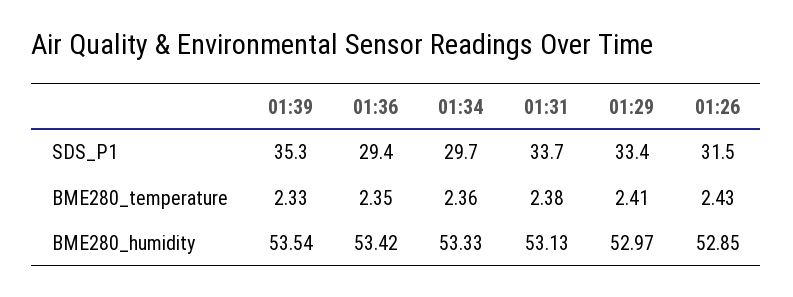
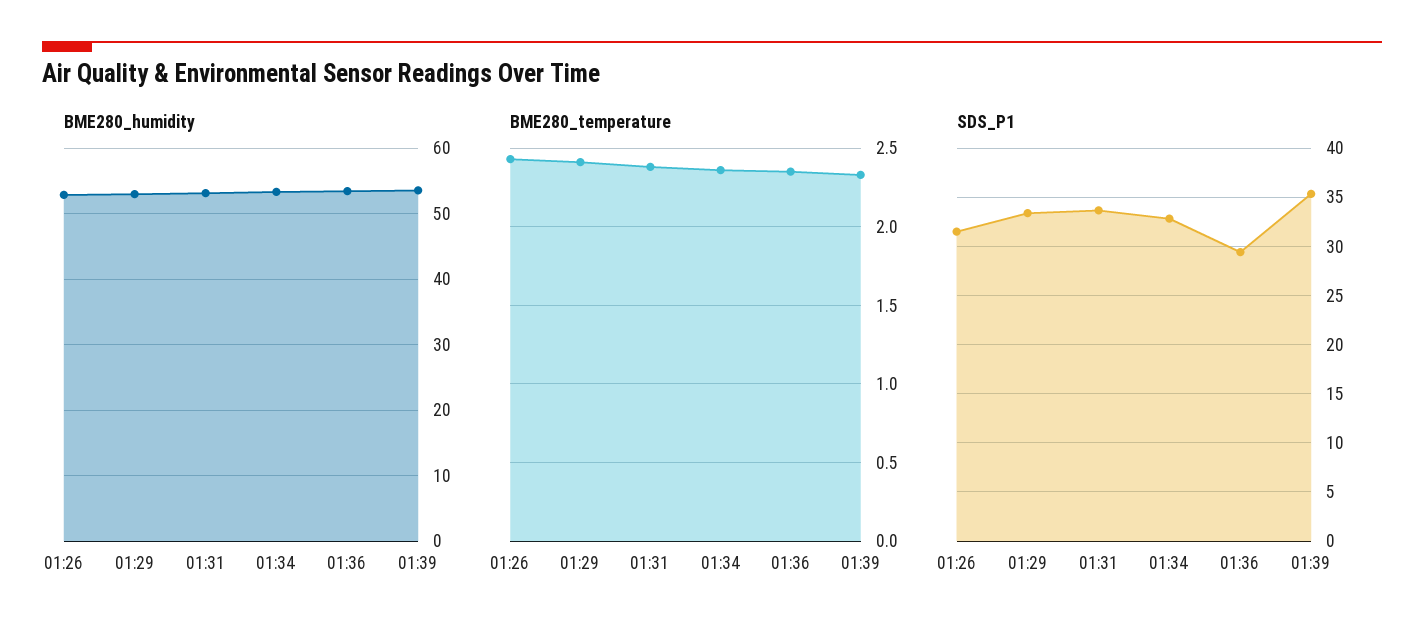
  {
    "SDS_P1": {
      "01:39": 35.3,
      "01:36": 29.4,
-     "01:34": 29.7,
+     "01:34": 33,
      "01:31": 33.7,
      "01:29": 33.4,
      "01:26": 31.5
    },
    "BME280_temperature": {
      "01:39": 2.33,
      "01:36": 2.35,
      "01:34": 2.36,
      "01:31": 2.38,
      "01:29": 2.41,
      "01:26": 2.43
    },
    "BME280_humidity": {
      "01:39": 53.54,
      "01:36": 53.42,
      "01:34": 53.33,
      "01:31": 53.13,
      "01:29": 52.97,
      "01:26": 52.85
    }
  }

